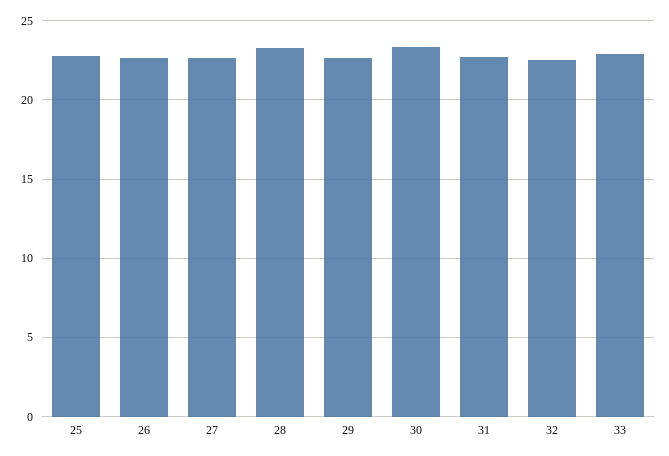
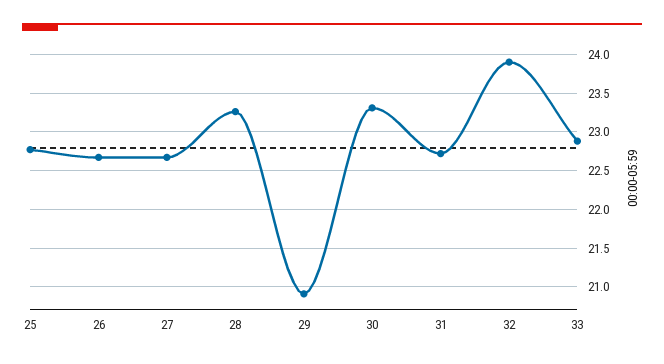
  {
    "25": 22.8,
    "26": 22.7,
    "27": 22.7,
    "28": 23.3,
-   "29": 22.5,
+   "29": 20.9,
    "30": 23.3,
    "31": 22.7,
-   "32": 22.5,
+   "32": 23.9,
    "33": 22.9
  }

